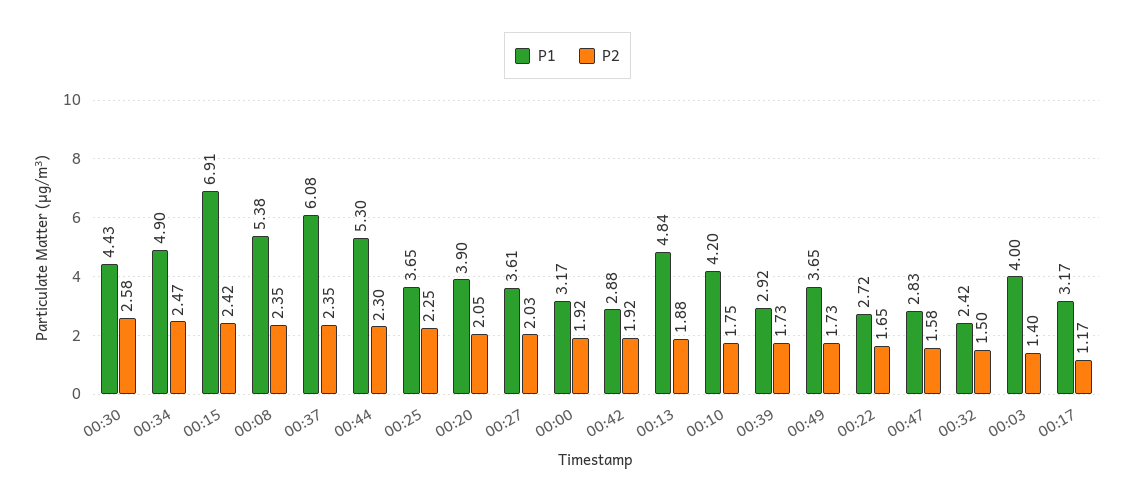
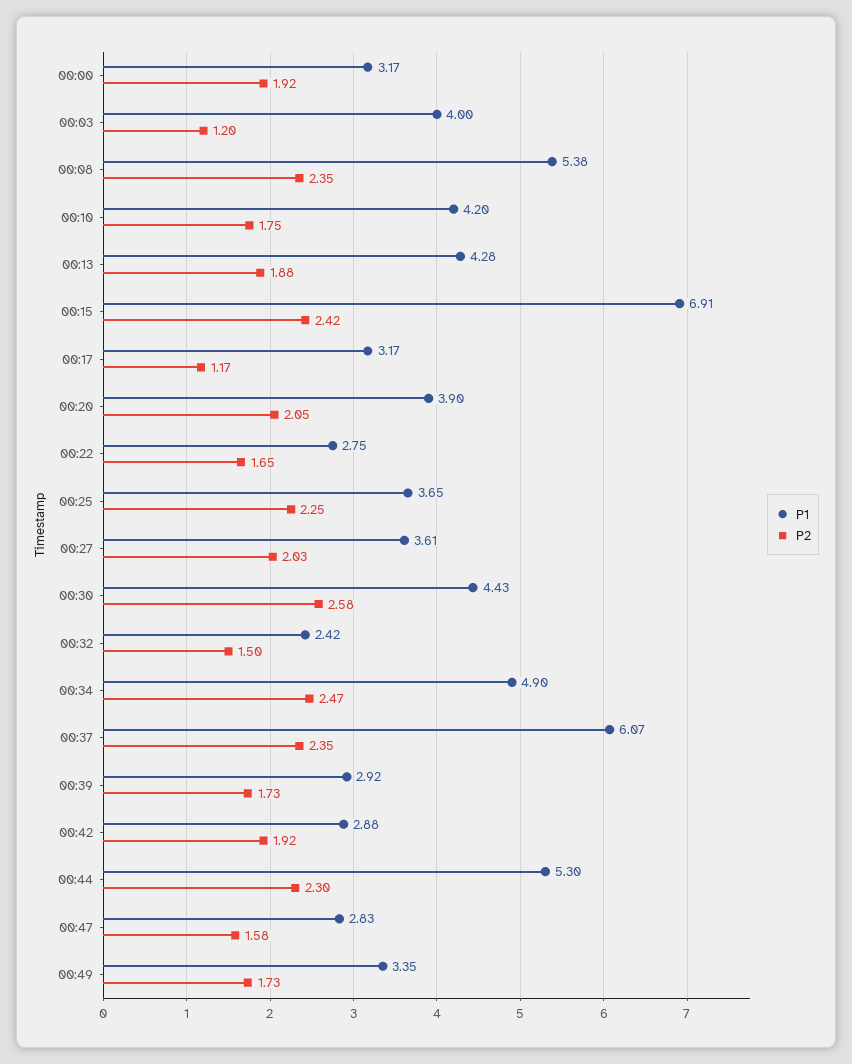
  {
    "P1": {
      "00:30": 4.43,
      "00:34": 4.9,
      "00:15": 6.91,
      "00:08": 5.38,
-     "00:37": 6.08,
+     "00:37": 6.07,
      "00:44": 5.3,
      "00:25": 3.65,
      "00:20": 3.9,
      "00:27": 3.61,
      "00:00": 3.17,
      "00:42": 2.88,
-     "00:13": 4.84,
+     "00:13": 4.28,
      "00:10": 4.2,
      "00:39": 2.92,
-     "00:49": 3.65,
+     "00:49": 3.35,
-     "00:22": 2.72,
+     "00:22": 2.75,
      "00:47": 2.83,
      "00:32": 2.42,
      "00:03": 4,
      "00:17": 3.17
    },
    "P2": {
      "00:30": 2.58,
      "00:34": 2.47,
      "00:15": 2.42,
      "00:08": 2.35,
      "00:37": 2.35,
      "00:44": 2.3,
      "00:25": 2.25,
      "00:20": 2.05,
      "00:27": 2.03,
      "00:00": 1.92,
      "00:42": 1.92,
      "00:13": 1.88,
      "00:10": 1.75,
      "00:39": 1.73,
      "00:49": 1.73,
      "00:22": 1.65,
      "00:47": 1.58,
      "00:32": 1.5,
-     "00:03": 1.4,
+     "00:03": 1.2,
      "00:17": 1.17
    }
  }

